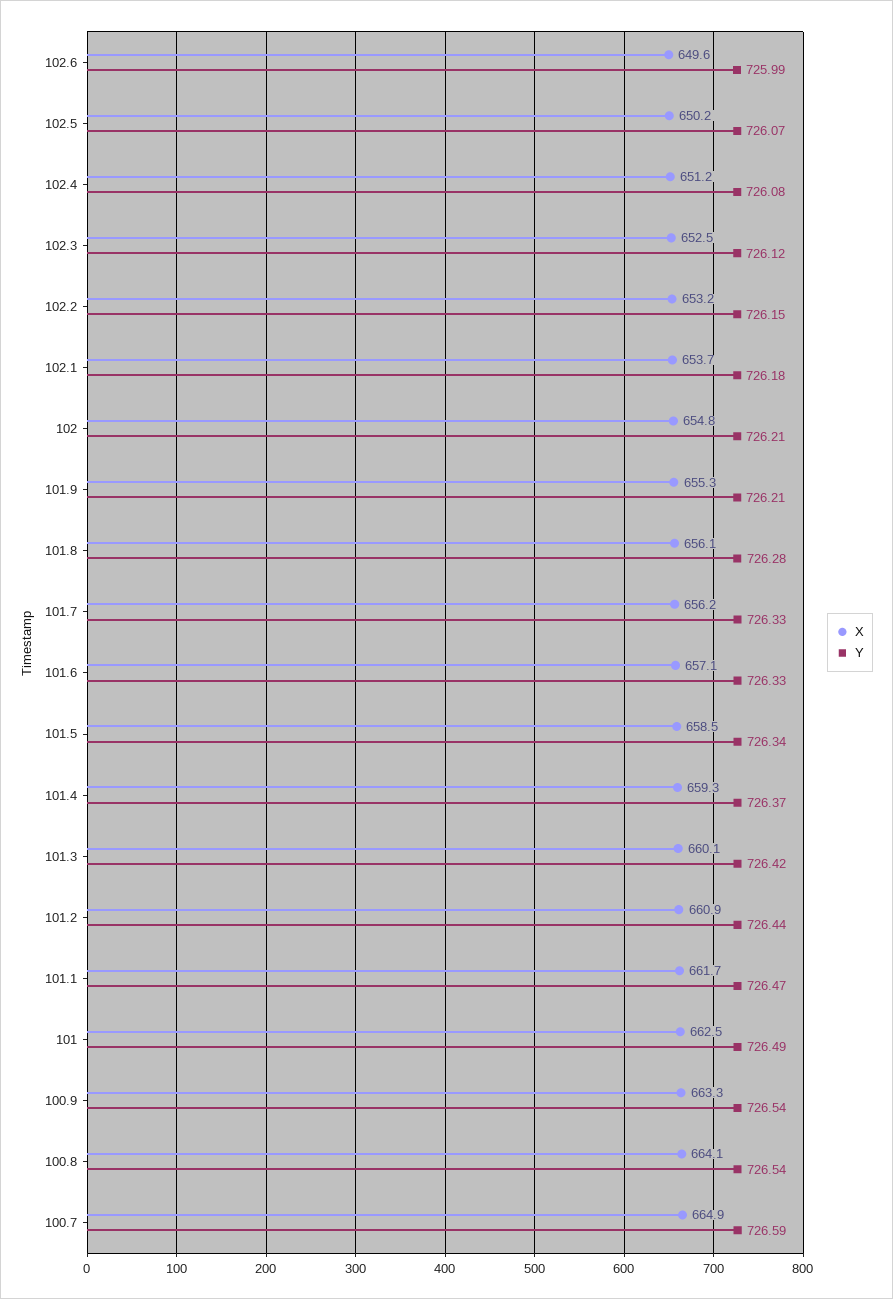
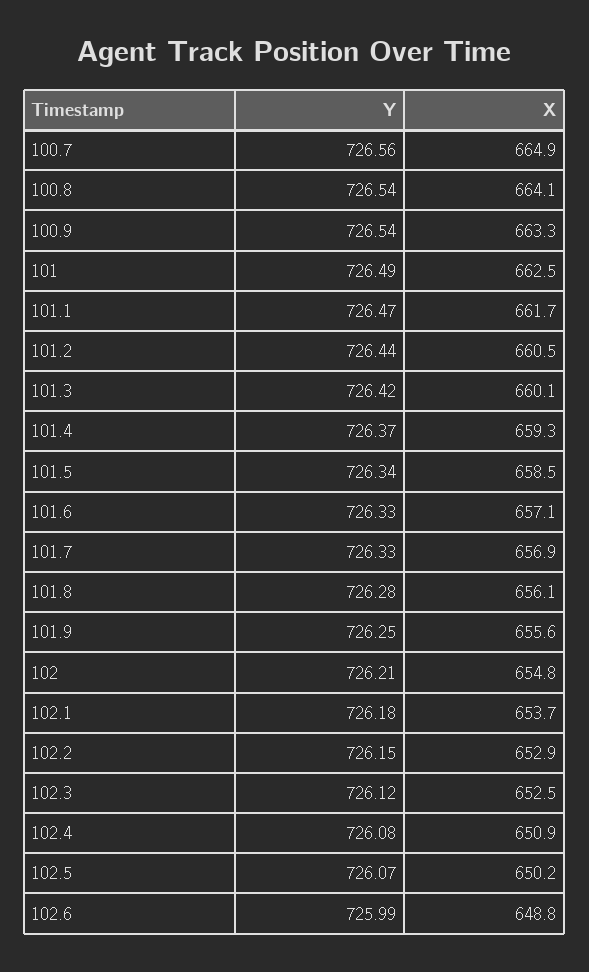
  {
    "X": {
-     "102.6": 649.6,
+     "102.6": 648.8,
      "102.5": 650.2,
-     "102.4": 651.2,
+     "102.4": 650.9,
      "102.3": 652.5,
-     "102.2": 653.2,
+     "102.2": 652.9,
      "102.1": 653.7,
      "102": 654.8,
-     "101.9": 655.3,
+     "101.9": 655.6,
      "101.8": 656.1,
-     "101.7": 656.2,
+     "101.7": 656.9,
      "101.6": 657.1,
      "101.5": 658.5,
      "101.4": 659.3,
      "101.3": 660.1,
-     "101.2": 660.9,
+     "101.2": 660.5,
      "101.1": 661.7,
      "101": 662.5,
      "100.9": 663.3,
      "100.8": 664.1,
      "100.7": 664.9
    },
    "Y": {
      "102.6": 725.99,
      "102.5": 726.07,
      "102.4": 726.08,
      "102.3": 726.12,
      "102.2": 726.15,
      "102.1": 726.18,
      "102": 726.21,
-     "101.9": 726.21,
+     "101.9": 726.25,
      "101.8": 726.28,
      "101.7": 726.33,
      "101.6": 726.33,
      "101.5": 726.34,
      "101.4": 726.37,
      "101.3": 726.42,
      "101.2": 726.44,
      "101.1": 726.47,
      "101": 726.49,
      "100.9": 726.54,
      "100.8": 726.54,
-     "100.7": 726.59
+     "100.7": 726.56
    }
  }

